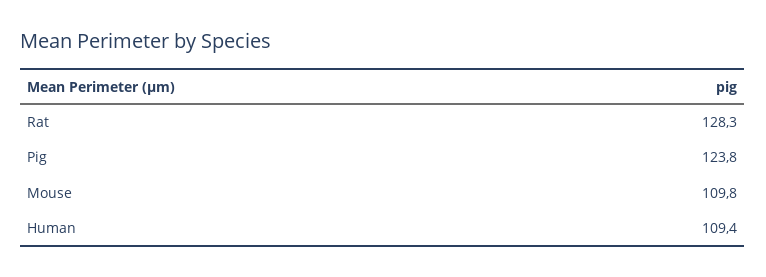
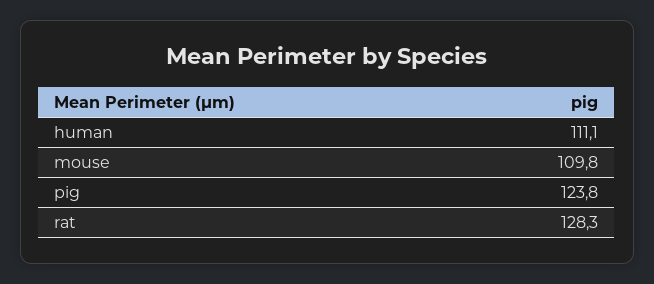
  {
    "Rat": 128.3,
    "Pig": 123.8,
    "Mouse": 109.8,
-   "Human": 109.4
+   "Human": 111.1
  }

